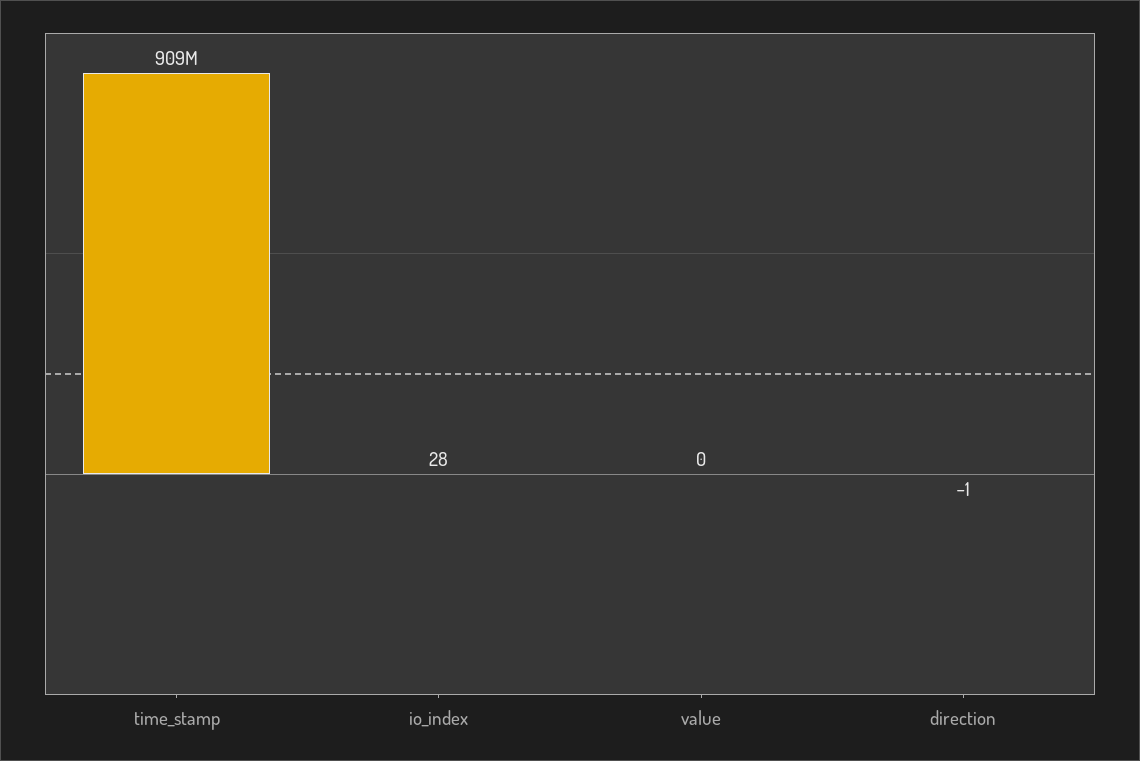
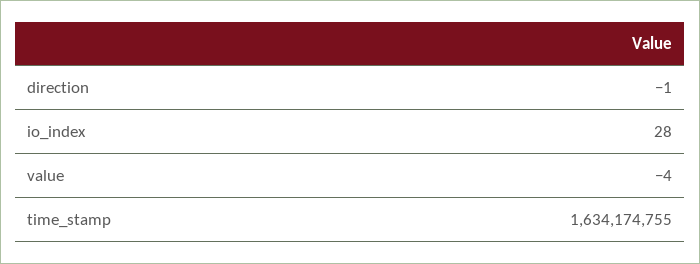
  {
-   "time_stamp": 909000000,
+   "time_stamp": 1634174755,
    "io_index": 28,
-   "value": 0,
+   "value": -4,
    "direction": -1
  }

